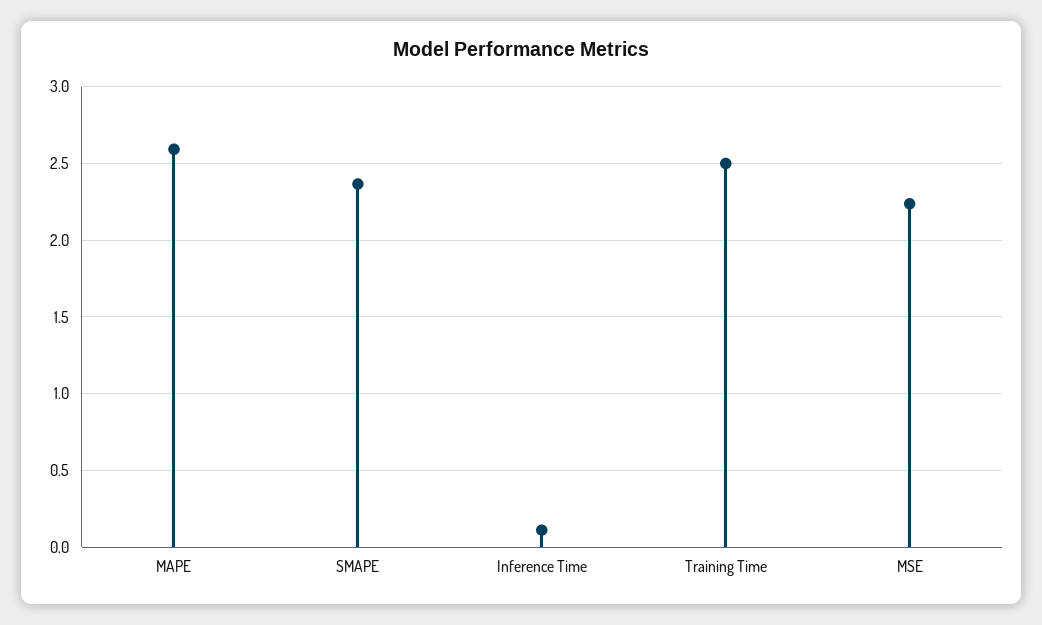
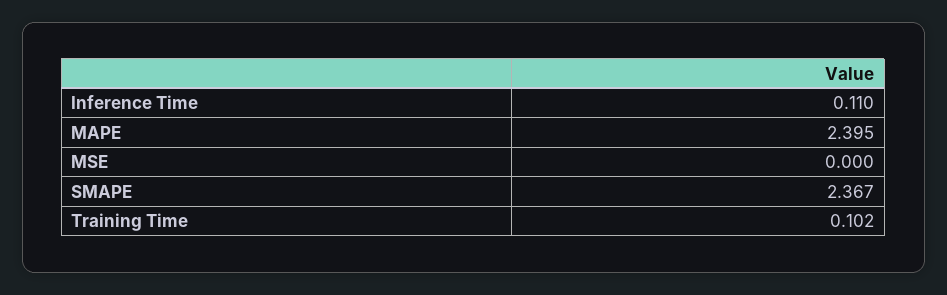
  {
-   "MAPE": 2.6,
+   "MAPE": 2.395,
    "SMAPE": 2.367,
    "Inference Time": 0.11,
-   "Training Time": 2.5,
+   "Training Time": 0.102,
-   "MSE": 2.25
+   "MSE": 0
  }

